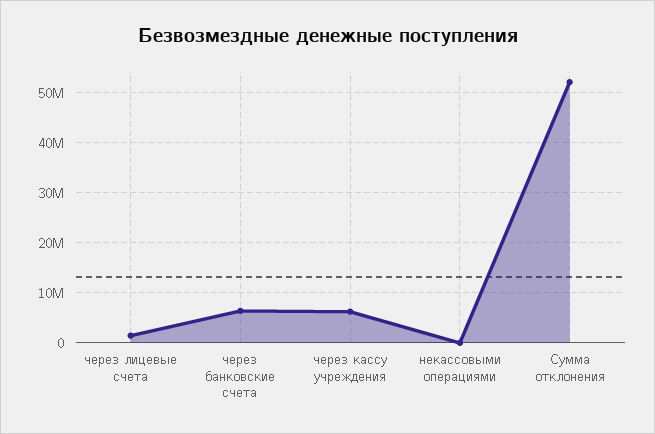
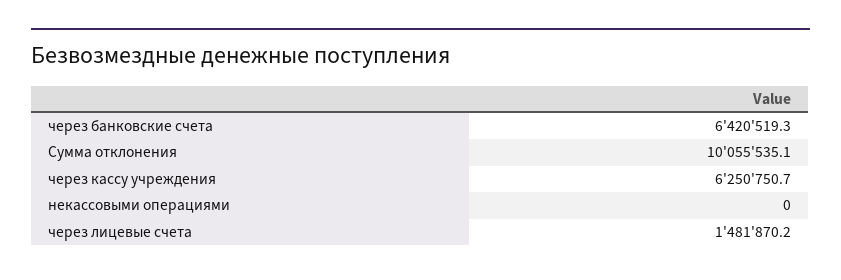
  {
    "через лицевые счета": 1481870.2,
    "через банковские счета": 6420519.3,
    "через кассу учреждения": 6250750.7,
    "некассовыми операциями": 0,
-   "Сумма отклонения": 52000000
+   "Сумма отклонения": 10055535.1
  }

